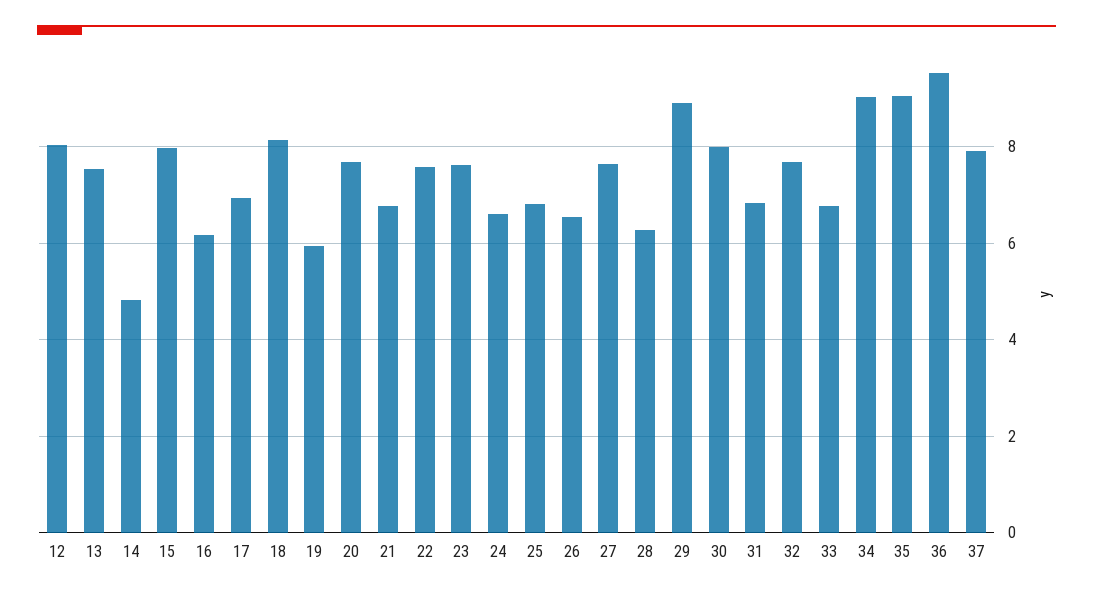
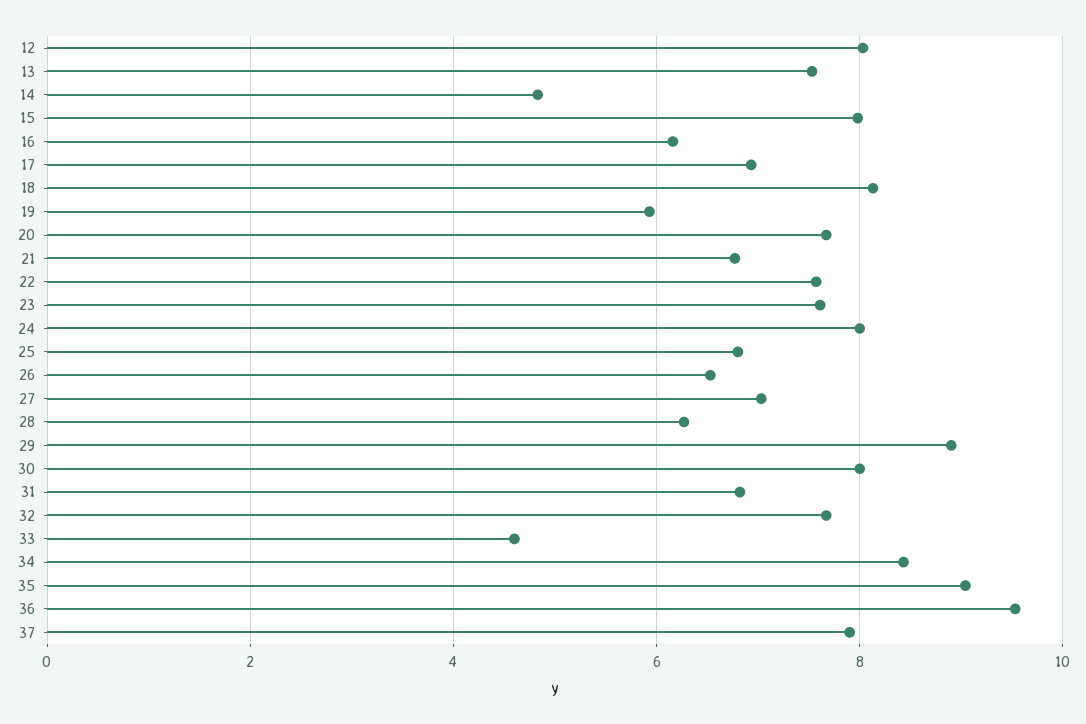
  {
    "12": 8,
    "13": 7.6,
    "14": 4.8,
    "15": 8,
    "16": 6.2,
    "17": 7,
    "18": 8.2,
    "19": 6,
    "20": 7.6,
    "21": 6.8,
    "22": 7.6,
    "23": 7.6,
-   "24": 6.6,
+   "24": 8,
    "25": 6.8,
    "26": 6.6,
-   "27": 7.6,
+   "27": 7,
    "28": 6.2,
    "29": 9,
    "30": 8,
    "31": 6.8,
    "32": 7.6,
-   "33": 6.8,
+   "33": 4.6,
-   "34": 9,
+   "34": 8.4,
    "35": 9,
    "36": 9.6,
    "37": 8
  }

